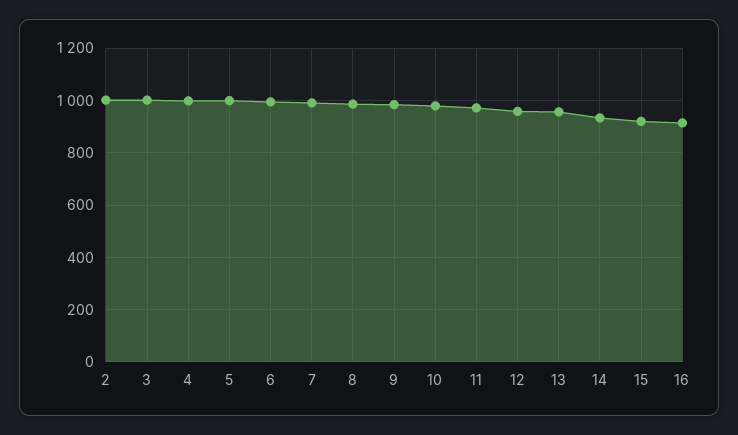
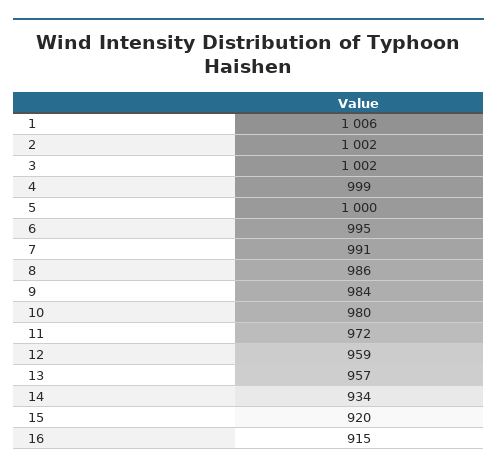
  {
    "2": 1002,
    "3": 1002,
    "4": 999,
    "5": 1000,
    "6": 995,
    "7": 991,
    "8": 986,
    "9": 984,
    "10": 980,
    "11": 972,
    "12": 959,
    "13": 957,
    "14": 934,
    "15": 920,
-   "16": 915
+   "16": 915,
+   "1": 1006
  }

